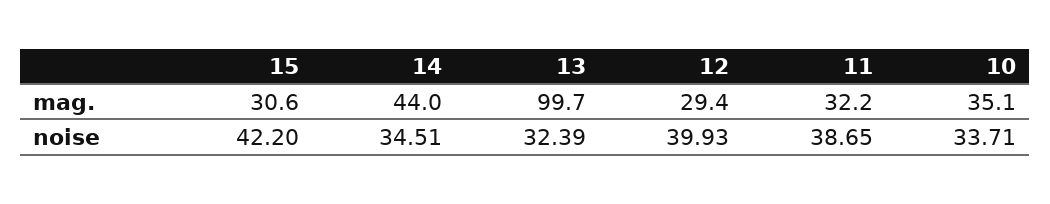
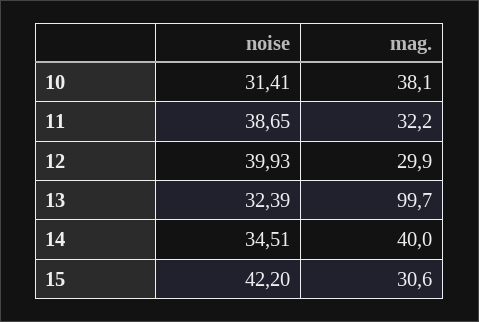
  {
    "15": {
      "mag.": 30.6,
      "noise": 42.2
    },
    "14": {
-     "mag.": 44,
+     "mag.": 40,
      "noise": 34.51
    },
    "13": {
      "mag.": 99.7,
      "noise": 32.39
    },
    "12": {
-     "mag.": 29.4,
+     "mag.": 29.9,
      "noise": 39.93
    },
    "11": {
      "mag.": 32.2,
      "noise": 38.65
    },
    "10": {
-     "mag.": 35.1,
+     "mag.": 38.1,
-     "noise": 33.71
+     "noise": 31.41
    }
  }

